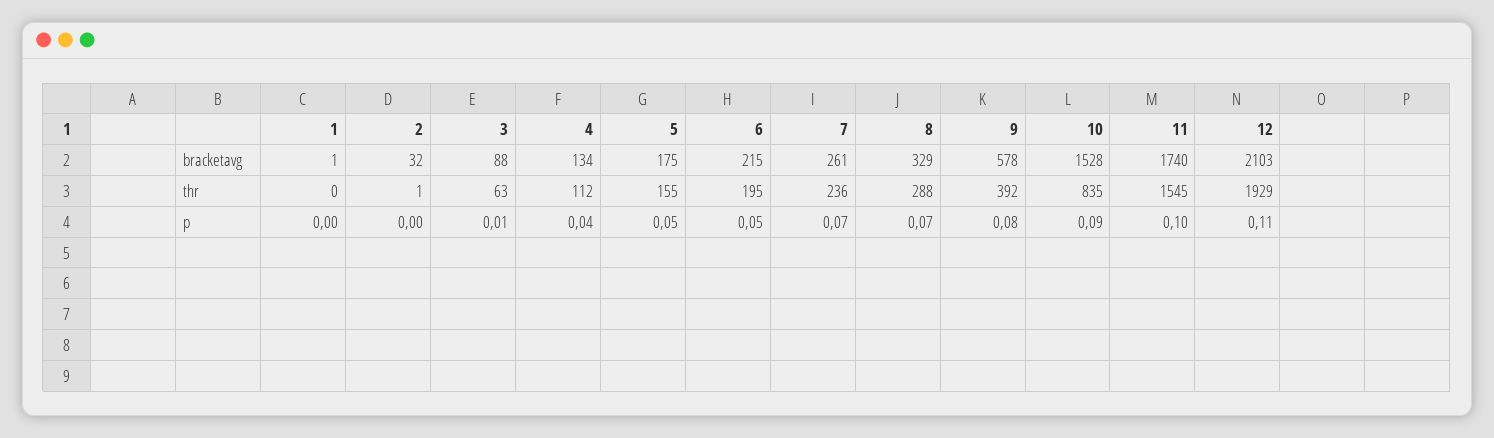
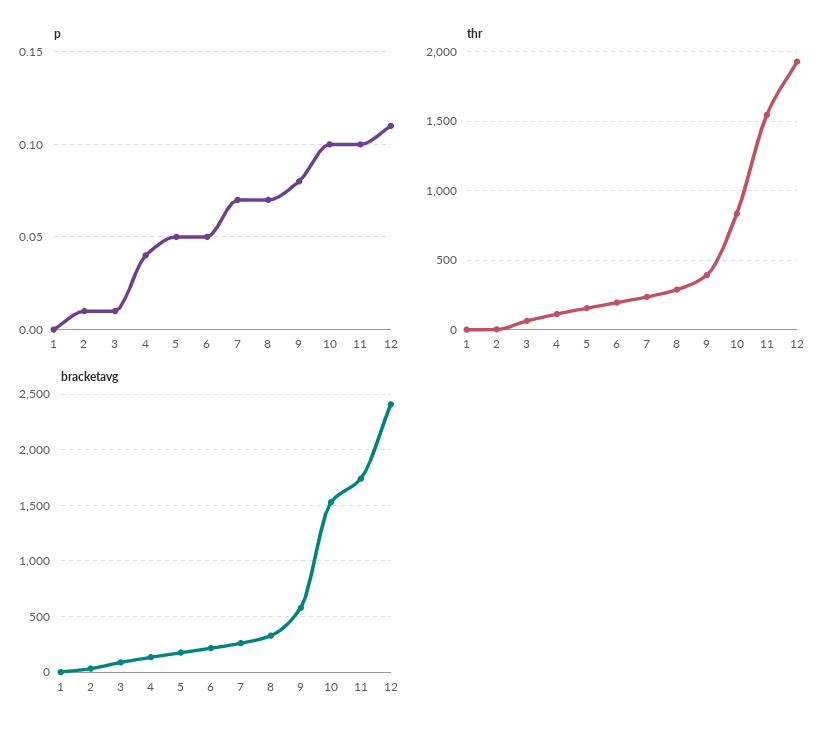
  {
    "bracketavg": {
      "1": 1,
      "2": 32,
      "3": 88,
      "4": 134,
      "5": 175,
      "6": 215,
      "7": 261,
      "8": 329,
      "9": 578,
      "10": 1528,
      "11": 1740,
-     "12": 2103
+     "12": 2400
    },
    "thr": {
      "1": 0,
      "2": 1,
      "3": 63,
      "4": 112,
      "5": 155,
      "6": 195,
      "7": 236,
      "8": 288,
      "9": 392,
      "10": 835,
      "11": 1545,
      "12": 1929
    },
    "p": {
      "1": 0,
-     "2": 0,
+     "2": 0.01,
      "3": 0.01,
      "4": 0.04,
      "5": 0.05,
      "6": 0.05,
      "7": 0.07,
      "8": 0.07,
      "9": 0.08,
-     "10": 0.09,
+     "10": 0.1,
      "11": 0.1,
      "12": 0.11
    }
  }

